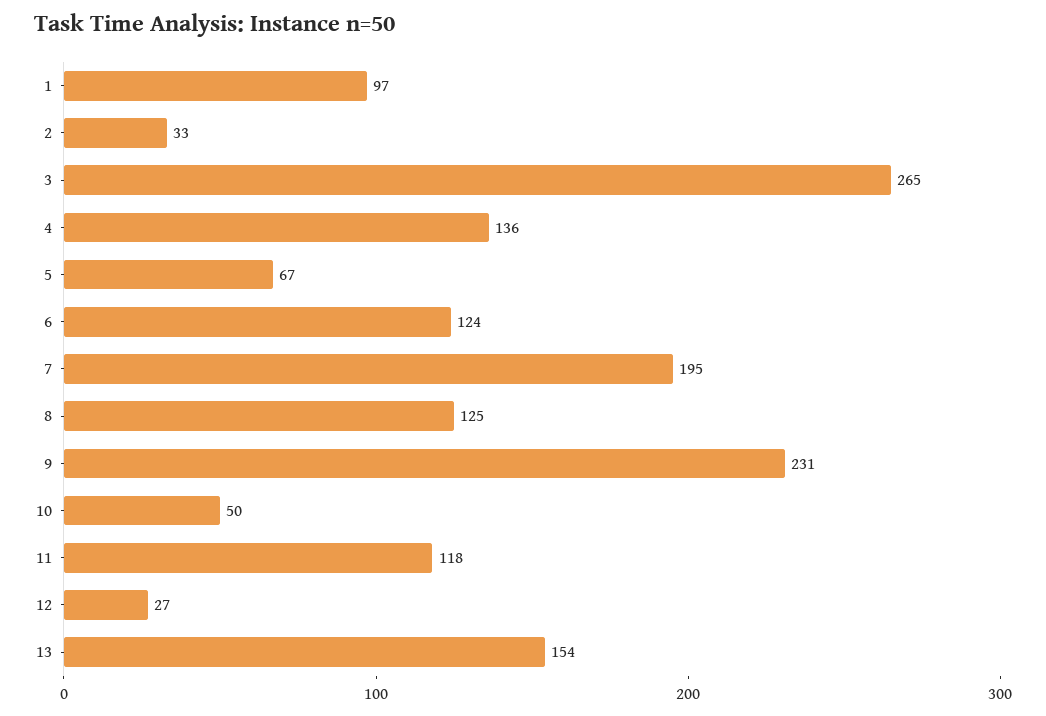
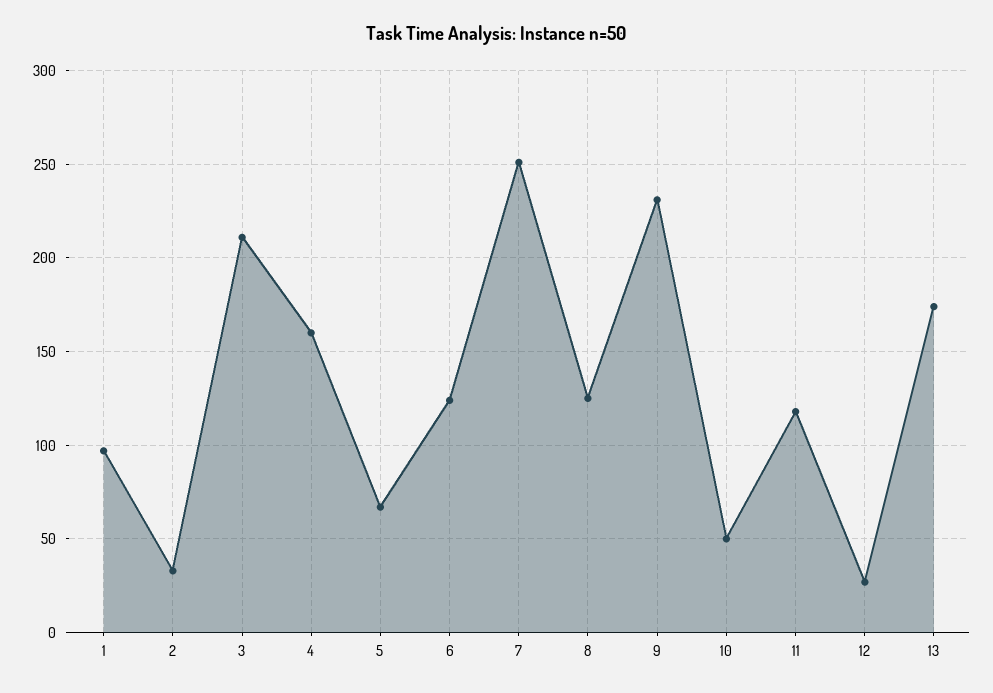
  {
    "1": 97,
    "2": 33,
-   "3": 265,
+   "3": 210,
-   "4": 136,
+   "4": 160,
    "5": 67,
    "6": 124,
-   "7": 195,
+   "7": 250,
    "8": 125,
    "9": 231,
    "10": 50,
    "11": 118,
    "12": 27,
-   "13": 154
+   "13": 175
  }

